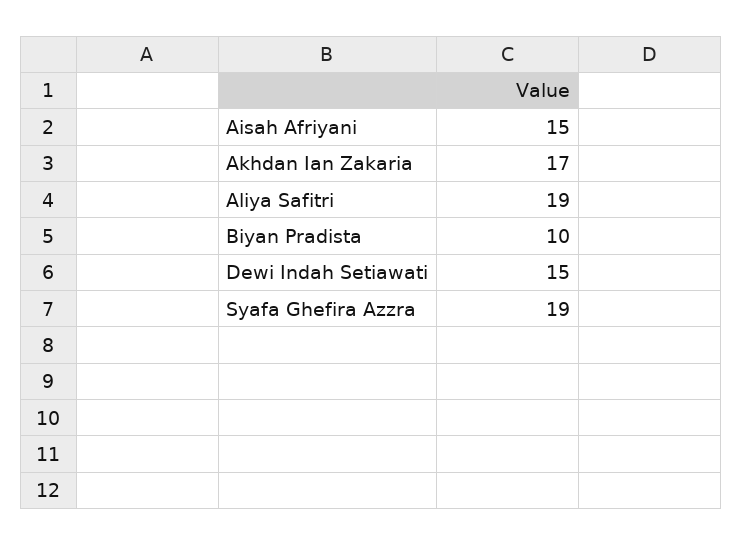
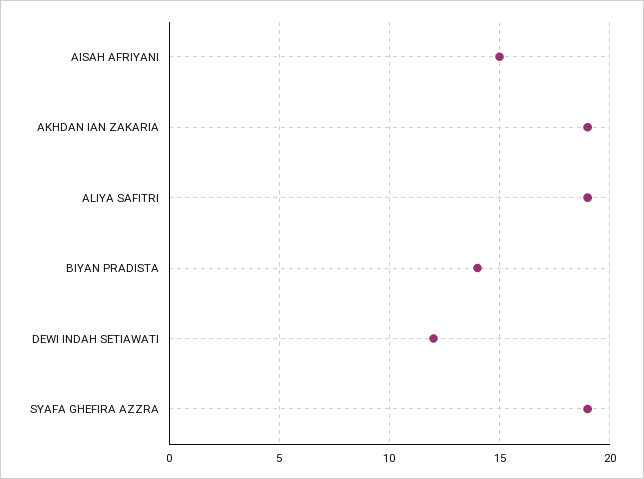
  {
    "Aisah Afriyani": 15,
-   "Akhdan Ian Zakaria": 17,
+   "Akhdan Ian Zakaria": 19,
    "Aliya Safitri": 19,
-   "Biyan Pradista": 10,
+   "Biyan Pradista": 14,
-   "Dewi Indah Setiawati": 15,
+   "Dewi Indah Setiawati": 12,
    "Syafa Ghefira Azzra": 19
  }

